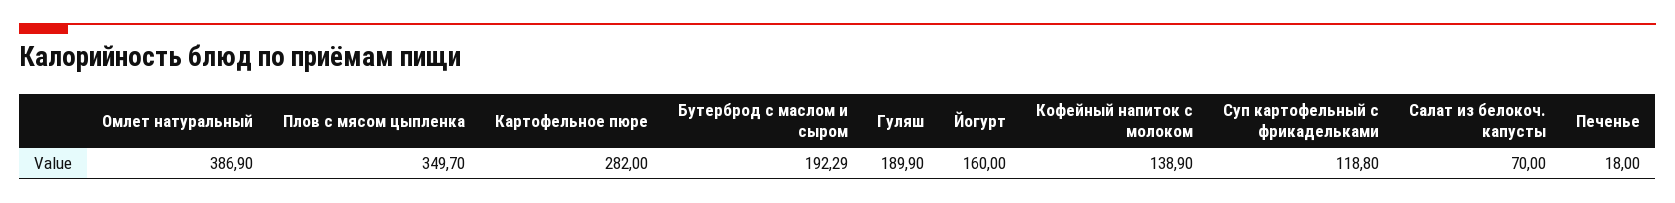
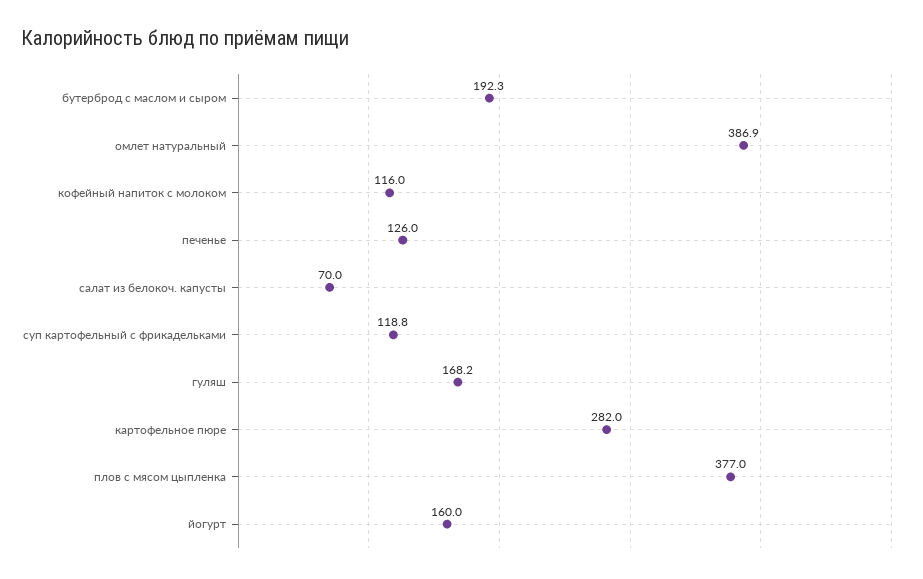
  {
    "Омлет натуральный": 386.9,
-   "Плов с мясом цыпленка": 349.7,
+   "Плов с мясом цыпленка": 377,
    "Картофельное пюре": 282,
    "Бутерброд с маслом и сыром": 192.29,
-   "Гуляш": 189.9,
+   "Гуляш": 168.2,
    "Йогурт": 160,
-   "Кофейный напиток с молоком": 138.9,
+   "Кофейный напиток с молоком": 116,
    "Суп картофельный с фрикадельками": 118.8,
    "Салат из белокоч. капусты": 70,
-   "Печенье": 18
+   "Печенье": 126
  }

